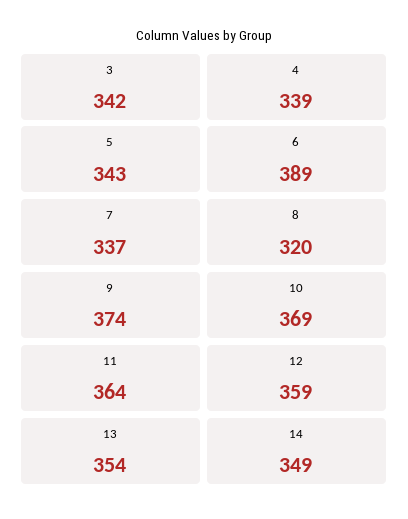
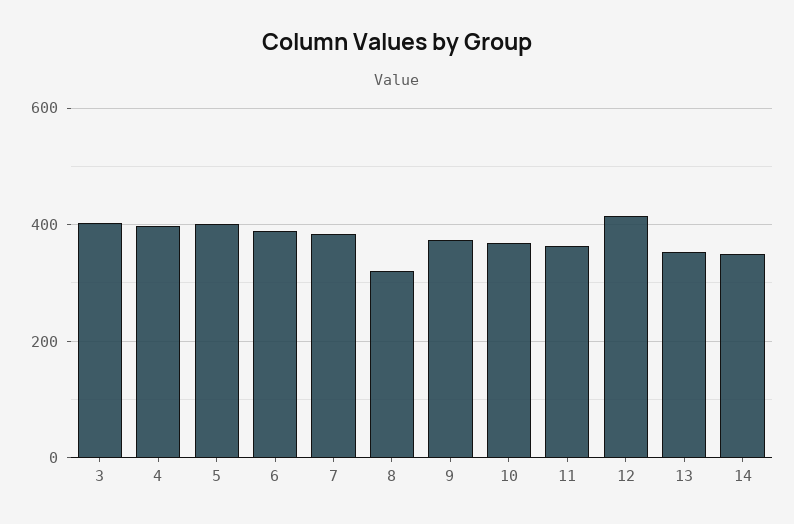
  {
-   "3": 342,
+   "3": 400,
-   "4": 339,
+   "4": 400,
-   "5": 343,
+   "5": 400,
    "6": 389,
-   "7": 337,
+   "7": 380,
    "8": 320,
    "9": 374,
    "10": 369,
    "11": 364,
-   "12": 359,
+   "12": 420,
    "13": 354,
    "14": 349
  }

